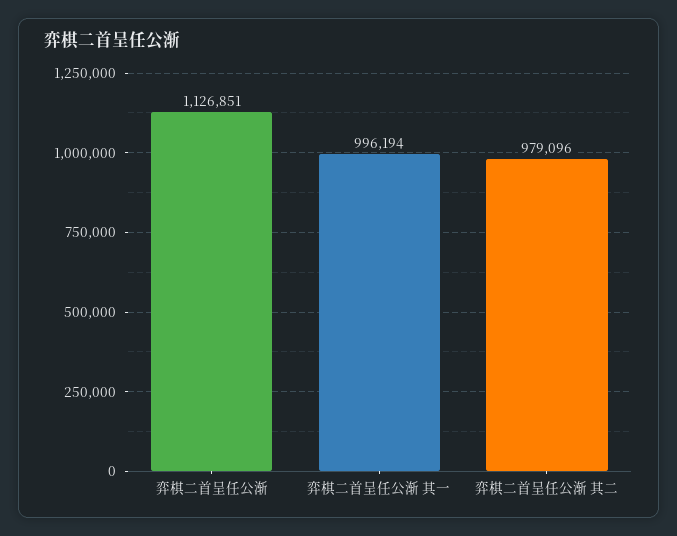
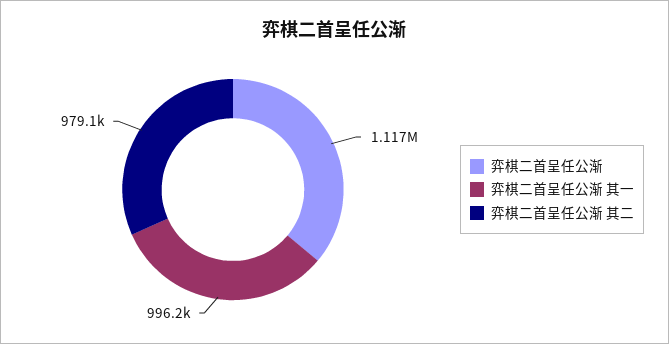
  {
-   "弈棋二首呈任公渐": 1126851,
+   "弈棋二首呈任公渐": 1117000,
    "弈棋二首呈任公渐 其一": 996194,
    "弈棋二首呈任公渐 其二": 979096
  }

